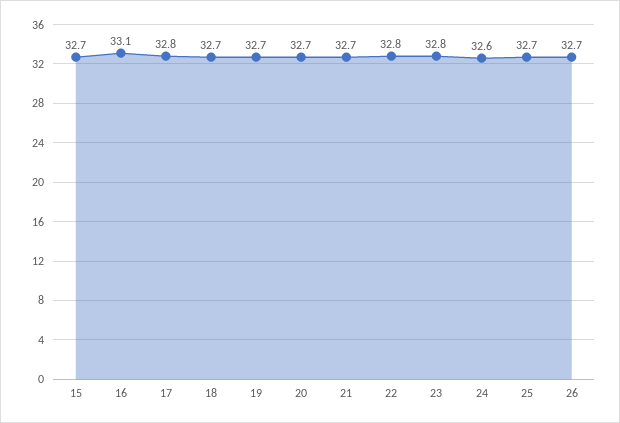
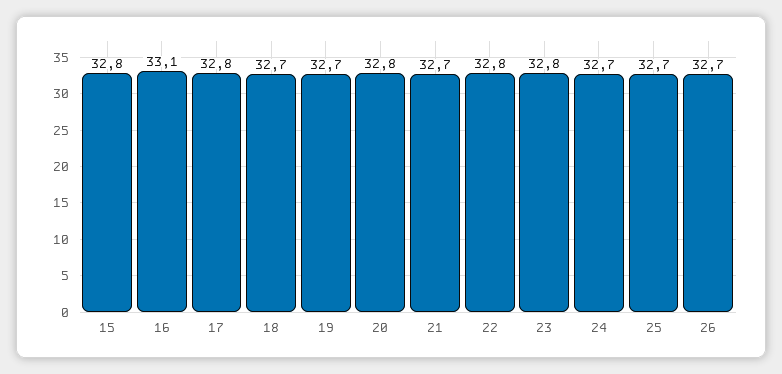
  {
-   "15": 32.7,
+   "15": 32.8,
    "16": 33.1,
    "17": 32.8,
    "18": 32.7,
    "19": 32.7,
-   "20": 32.7,
+   "20": 32.8,
    "21": 32.7,
    "22": 32.8,
    "23": 32.8,
-   "24": 32.6,
+   "24": 32.7,
    "25": 32.7,
    "26": 32.7
  }

